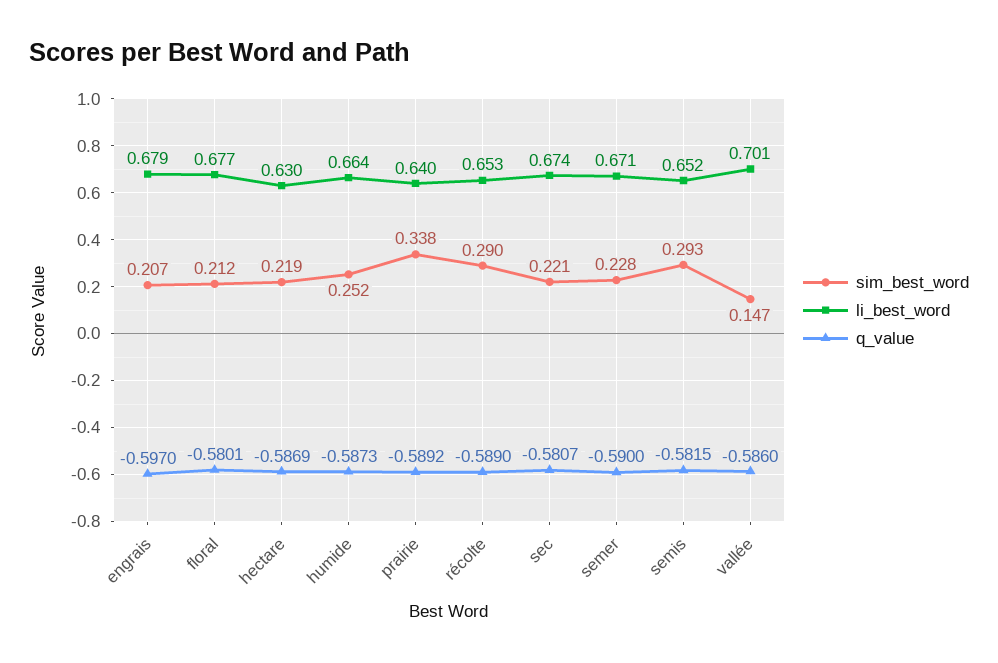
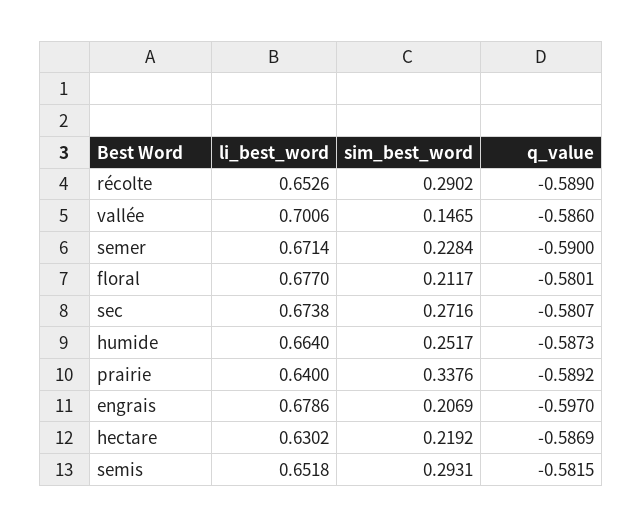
  {
    "sim_best_word": {
      "engrais": 0.2069,
      "floral": 0.2117,
      "hectare": 0.2192,
      "humide": 0.2517,
      "prairie": 0.3376,
      "récolte": 0.2902,
-     "sec": 0.221,
+     "sec": 0.2716,
      "semer": 0.2284,
      "semis": 0.2931,
      "vallée": 0.1465
    },
    "li_best_word": {
      "engrais": 0.6786,
      "floral": 0.677,
      "hectare": 0.6302,
      "humide": 0.664,
      "prairie": 0.64,
      "récolte": 0.6526,
      "sec": 0.6738,
      "semer": 0.6714,
      "semis": 0.6518,
      "vallée": 0.7006
    },
    "q_value": {
      "engrais": -0.597,
      "floral": -0.5801,
      "hectare": -0.5869,
      "humide": -0.5873,
      "prairie": -0.5892,
      "récolte": -0.589,
      "sec": -0.5807,
      "semer": -0.59,
      "semis": -0.5815,
      "vallée": -0.586
    }
  }

